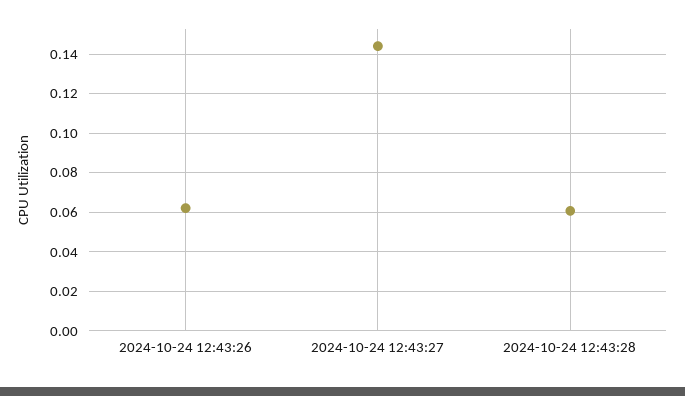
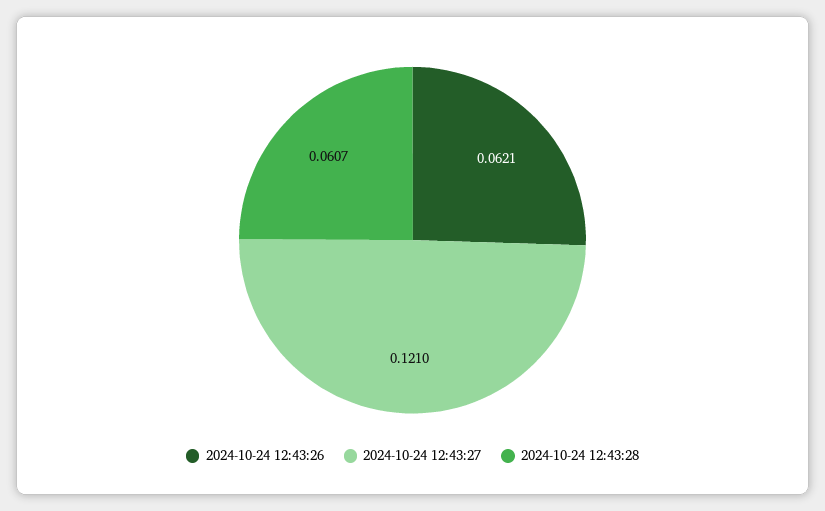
  {
    "2024-10-24 12:43:26": 0.0621,
-   "2024-10-24 12:43:27": 0.145,
+   "2024-10-24 12:43:27": 0.121,
    "2024-10-24 12:43:28": 0.0607
  }

